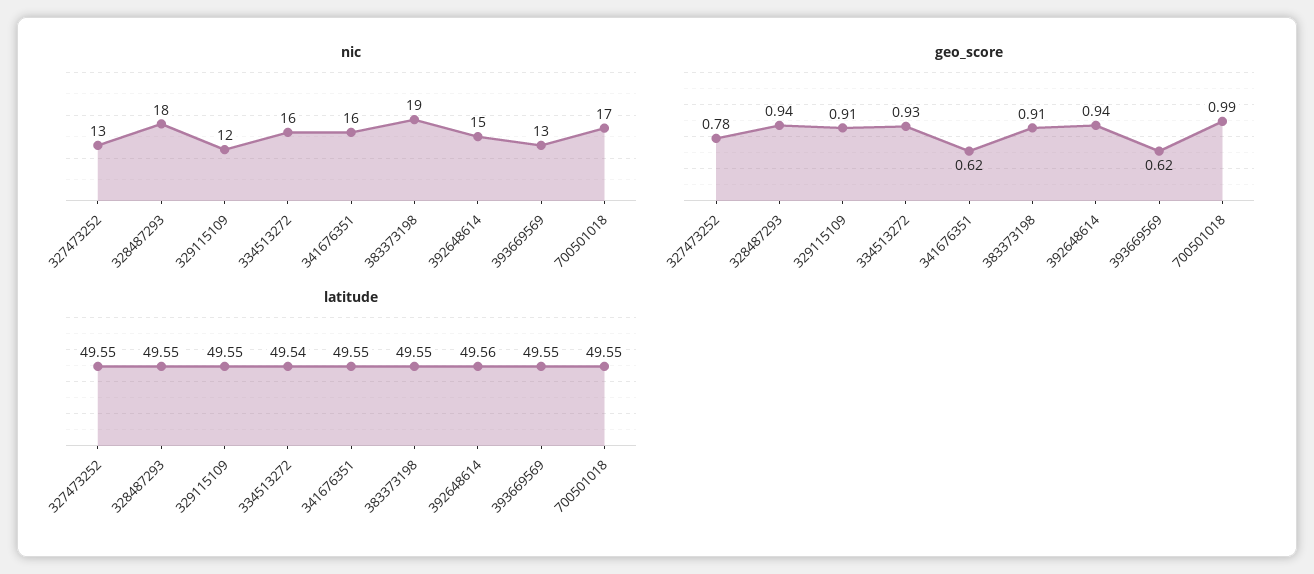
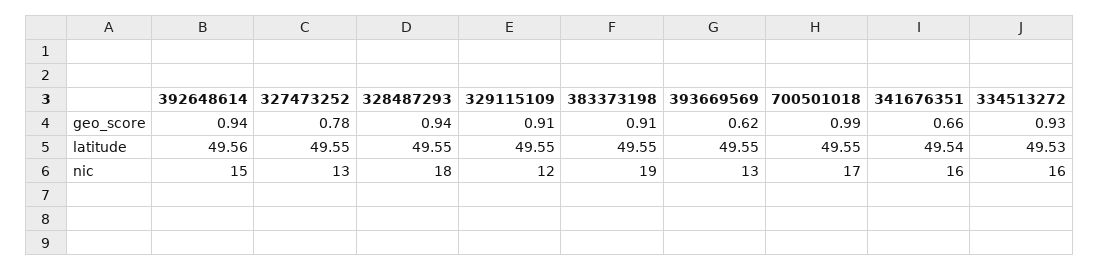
  {
    "nic": {
      "327473252": 13,
      "328487293": 18,
      "329115109": 12,
      "334513272": 16,
      "341676351": 16,
      "383373198": 19,
      "392648614": 15,
      "393669569": 13,
      "700501018": 17
    },
    "geo_score": {
      "327473252": 0.78,
      "328487293": 0.94,
      "329115109": 0.91,
      "334513272": 0.93,
-     "341676351": 0.62,
+     "341676351": 0.66,
      "383373198": 0.91,
      "392648614": 0.94,
      "393669569": 0.62,
      "700501018": 0.99
    },
    "latitude": {
      "327473252": 49.55,
      "328487293": 49.55,
      "329115109": 49.55,
-     "334513272": 49.54,
+     "334513272": 49.53,
-     "341676351": 49.55,
+     "341676351": 49.54,
      "383373198": 49.55,
      "392648614": 49.56,
      "393669569": 49.55,
      "700501018": 49.55
    }
  }

